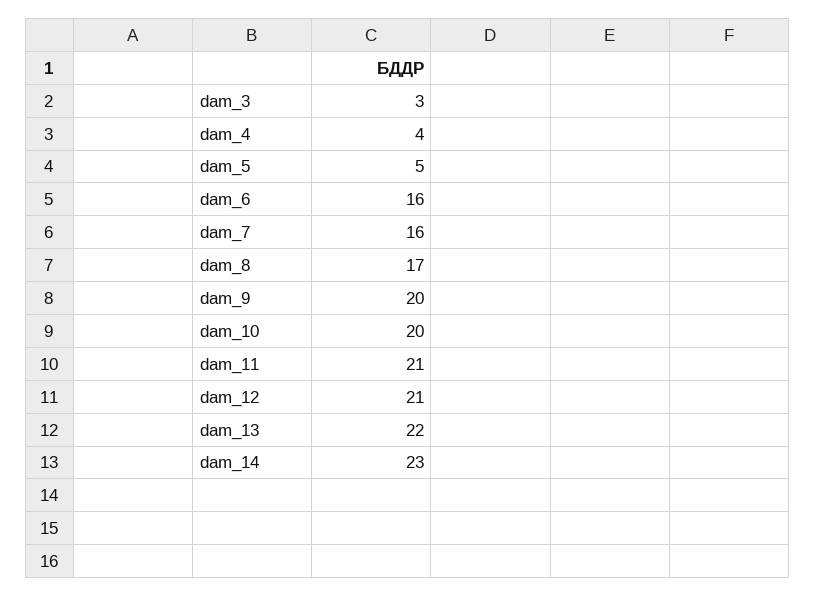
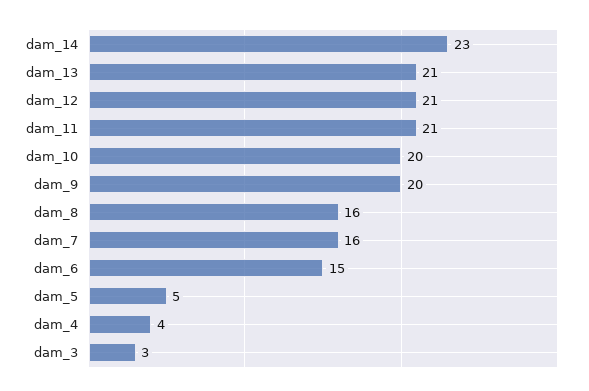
  {
    "dam_3": 3,
    "dam_4": 4,
    "dam_5": 5,
-   "dam_6": 16,
+   "dam_6": 15,
    "dam_7": 16,
-   "dam_8": 17,
+   "dam_8": 16,
    "dam_9": 20,
    "dam_10": 20,
    "dam_11": 21,
    "dam_12": 21,
-   "dam_13": 22,
+   "dam_13": 21,
    "dam_14": 23
  }

